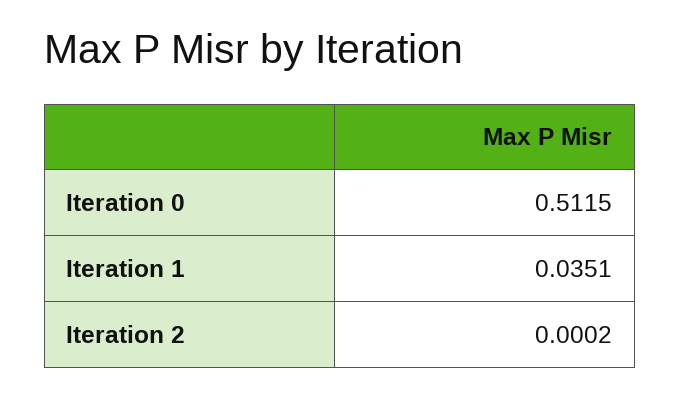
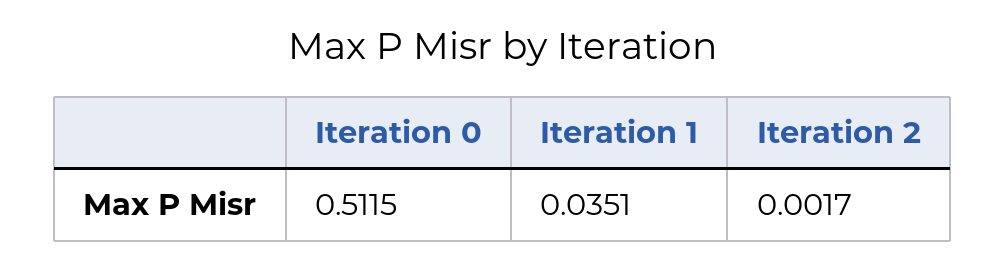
  {
    "Iteration 0": 0.5115,
    "Iteration 1": 0.0351,
-   "Iteration 2": 0.0002
+   "Iteration 2": 0.0017
  }

